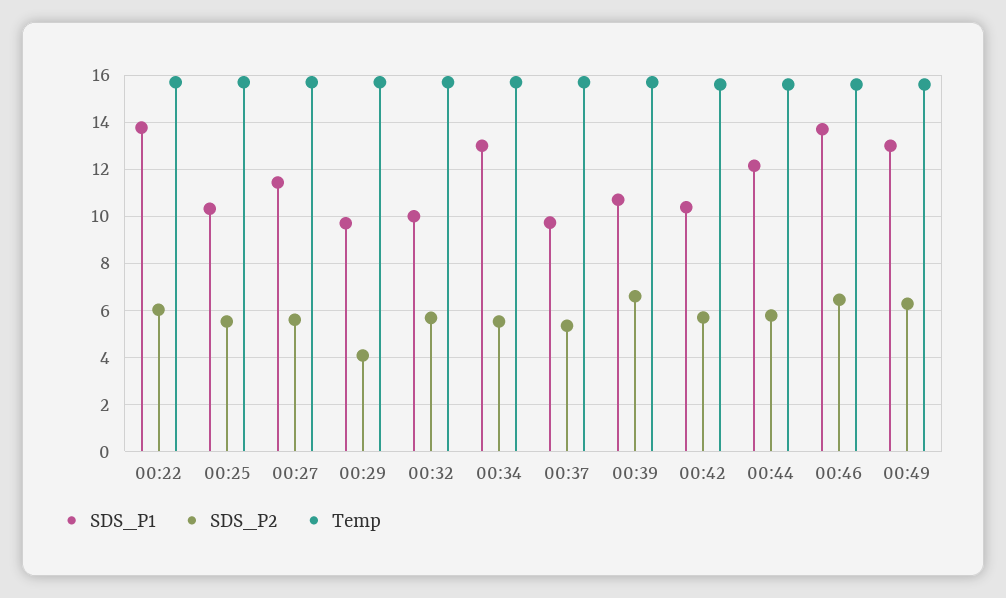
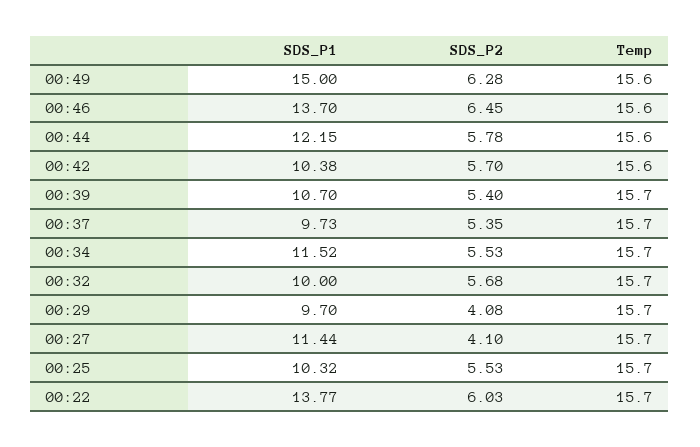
  {
    "SDS_P1": {
      "00:22": 13.77,
      "00:25": 10.32,
      "00:27": 11.44,
      "00:29": 9.7,
      "00:32": 10,
-     "00:34": 13,
+     "00:34": 11.52,
      "00:37": 9.73,
      "00:39": 10.7,
      "00:42": 10.38,
      "00:44": 12.15,
      "00:46": 13.7,
-     "00:49": 13
+     "00:49": 15
    },
    "SDS_P2": {
      "00:22": 6.03,
      "00:25": 5.53,
-     "00:27": 5.5,
+     "00:27": 4.1,
      "00:29": 4.08,
      "00:32": 5.68,
      "00:34": 5.53,
      "00:37": 5.35,
-     "00:39": 6.5,
+     "00:39": 5.4,
      "00:42": 5.7,
      "00:44": 5.78,
      "00:46": 6.45,
      "00:49": 6.28
    },
    "Temp": {
      "00:22": 15.7,
      "00:25": 15.7,
      "00:27": 15.7,
      "00:29": 15.7,
      "00:32": 15.7,
      "00:34": 15.7,
      "00:37": 15.7,
      "00:39": 15.7,
      "00:42": 15.6,
      "00:44": 15.6,
      "00:46": 15.6,
      "00:49": 15.6
    }
  }

